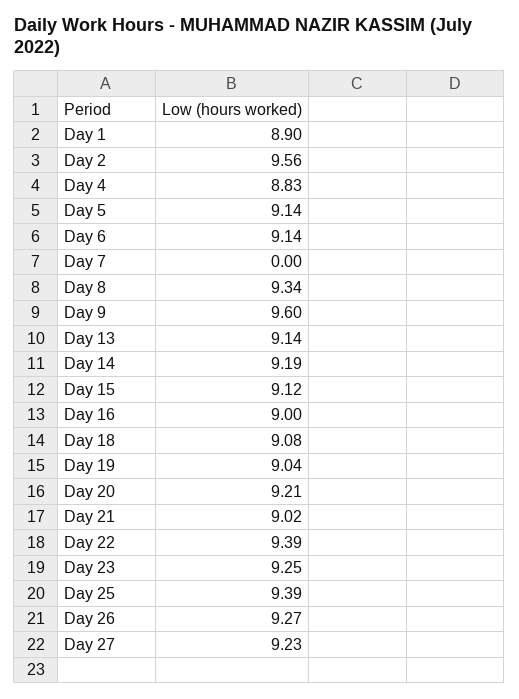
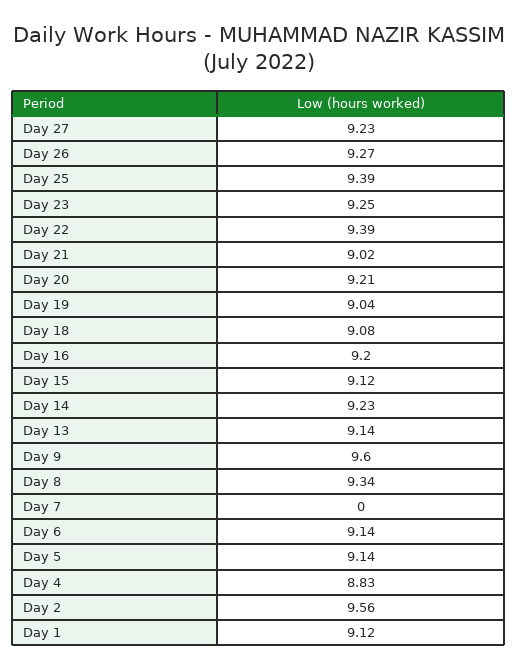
  {
-   "Day 1": 8.9,
+   "Day 1": 9.12,
    "Day 2": 9.56,
    "Day 4": 8.83,
    "Day 5": 9.14,
    "Day 6": 9.14,
    "Day 7": 0,
    "Day 8": 9.34,
    "Day 9": 9.6,
    "Day 13": 9.14,
-   "Day 14": 9.19,
+   "Day 14": 9.23,
    "Day 15": 9.12,
-   "Day 16": 9,
+   "Day 16": 9.2,
    "Day 18": 9.08,
    "Day 19": 9.04,
    "Day 20": 9.21,
    "Day 21": 9.02,
    "Day 22": 9.39,
    "Day 23": 9.25,
    "Day 25": 9.39,
    "Day 26": 9.27,
    "Day 27": 9.23
  }

